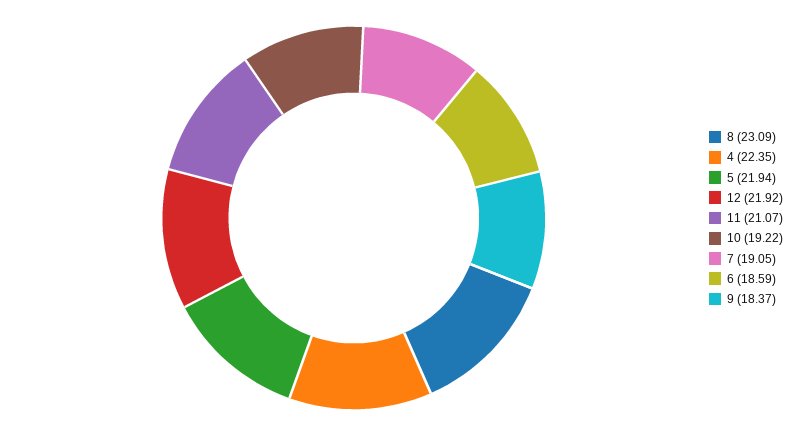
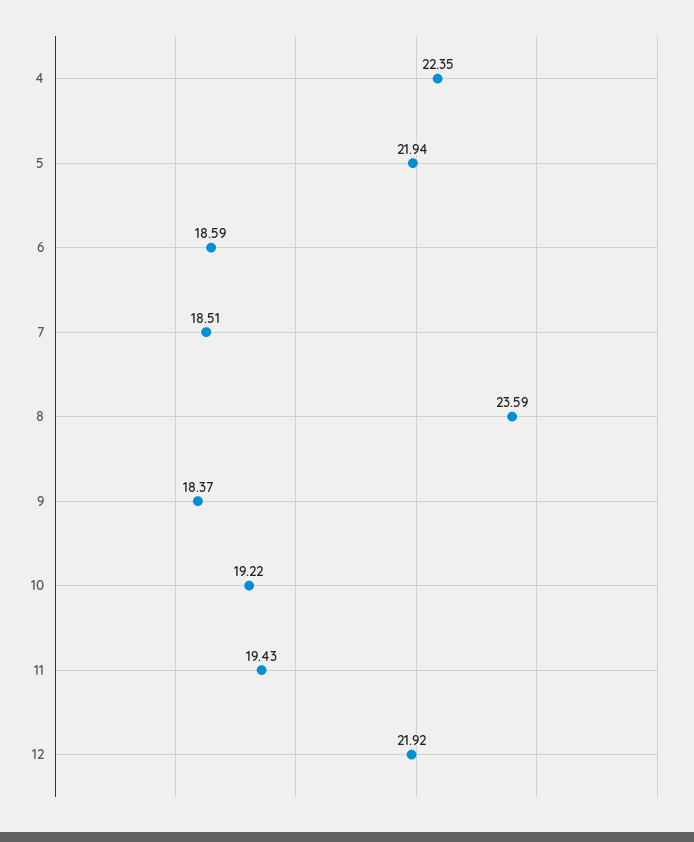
  {
-   "8": 23.09,
+   "8": 23.59,
    "4": 22.35,
    "5": 21.94,
    "12": 21.92,
-   "11": 21.07,
+   "11": 19.43,
    "10": 19.22,
-   "7": 19.05,
+   "7": 18.51,
    "6": 18.59,
    "9": 18.37
  }

